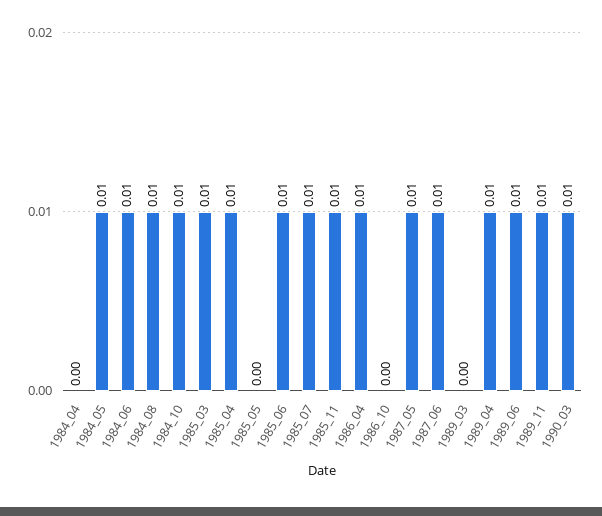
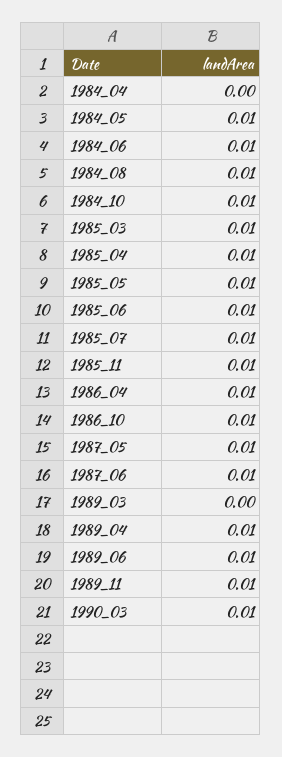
  {
    "1984_04": 0,
    "1984_05": 0.01,
    "1984_06": 0.01,
    "1984_08": 0.01,
    "1984_10": 0.01,
    "1985_03": 0.01,
    "1985_04": 0.01,
-   "1985_05": 0,
+   "1985_05": 0.01,
    "1985_06": 0.01,
    "1985_07": 0.01,
    "1985_11": 0.01,
    "1986_04": 0.01,
-   "1986_10": 0,
+   "1986_10": 0.01,
    "1987_05": 0.01,
    "1987_06": 0.01,
    "1989_03": 0,
    "1989_04": 0.01,
    "1989_06": 0.01,
    "1989_11": 0.01,
    "1990_03": 0.01
  }

